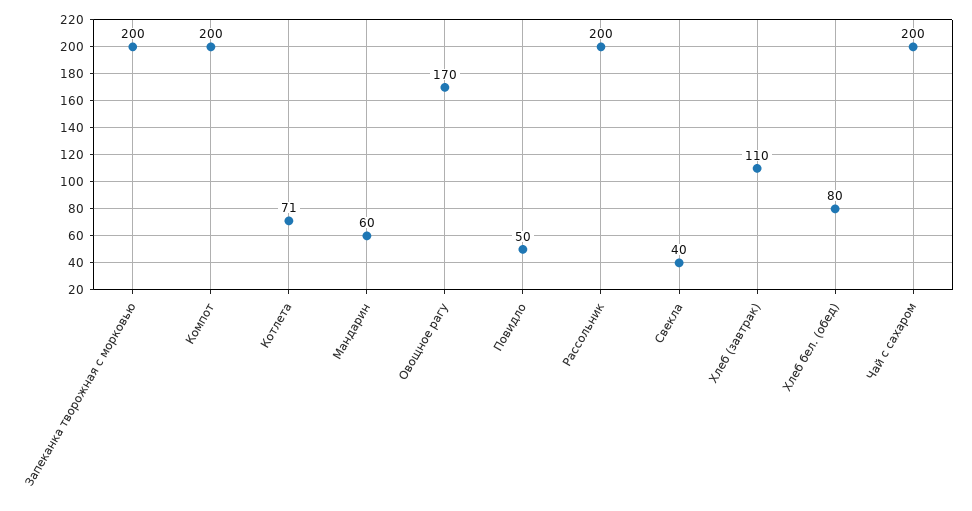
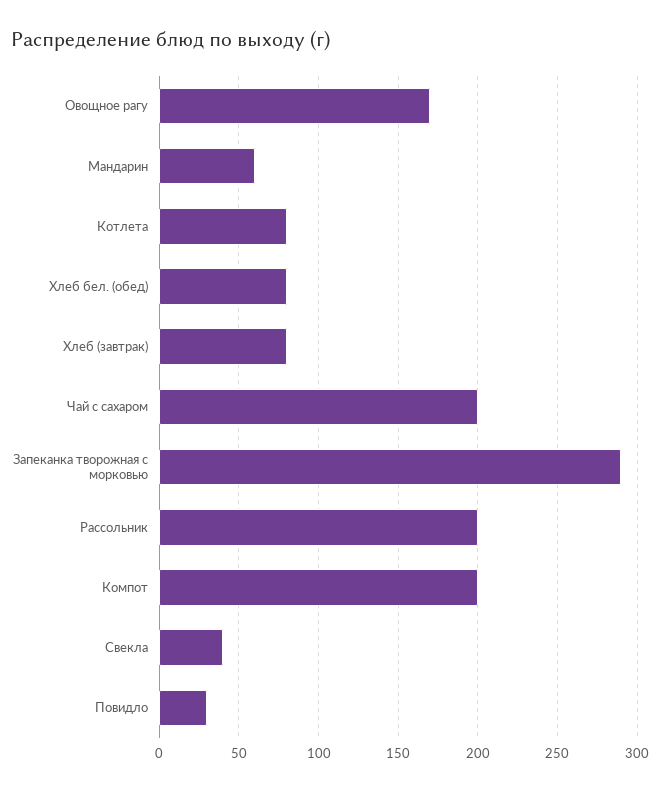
  {
-   "Запеканка творожная с морковью": 200,
+   "Запеканка творожная с морковью": 290,
    "Компот": 200,
-   "Котлета": 71,
+   "Котлета": 80,
    "Мандарин": 60,
    "Овощное рагу": 170,
-   "Повидло": 50,
+   "Повидло": 30,
    "Рассольник": 200,
    "Свекла": 40,
-   "Хлеб (завтрак)": 110,
+   "Хлеб (завтрак)": 80,
    "Хлеб бел. (обед)": 80,
    "Чай с сахаром": 200
  }

